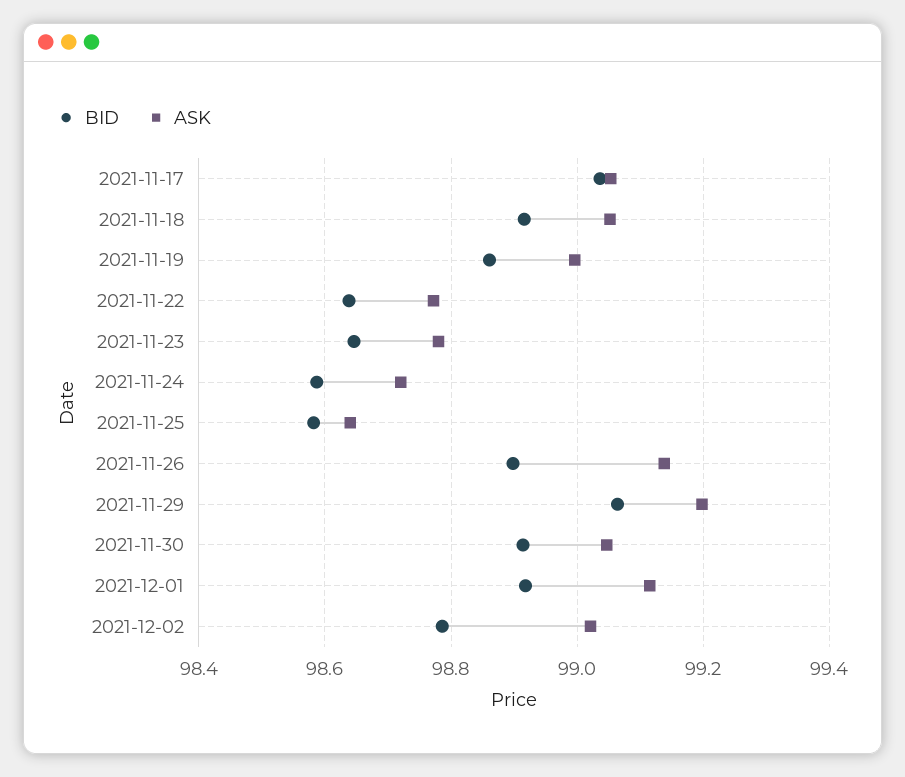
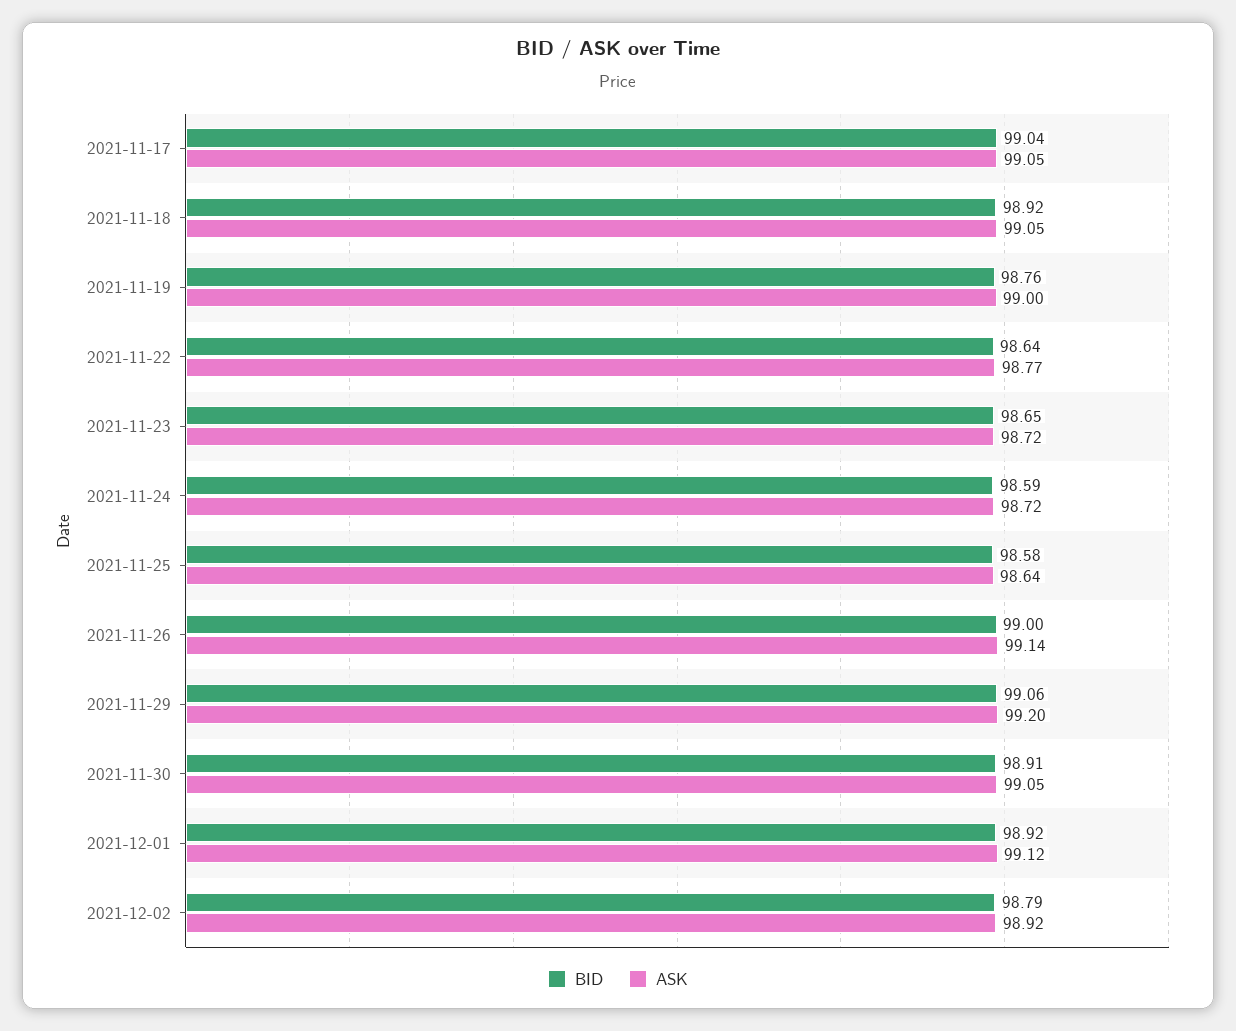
  {
    "BID": {
      "2021-11-17": 99.04,
      "2021-11-18": 98.92,
-     "2021-11-19": 98.86,
+     "2021-11-19": 98.76,
      "2021-11-22": 98.64,
      "2021-11-23": 98.65,
      "2021-11-24": 98.59,
      "2021-11-25": 98.58,
-     "2021-11-26": 98.9,
+     "2021-11-26": 99,
      "2021-11-29": 99.06,
      "2021-11-30": 98.91,
      "2021-12-01": 98.92,
      "2021-12-02": 98.79
    },
    "ASK": {
      "2021-11-17": 99.05,
      "2021-11-18": 99.05,
      "2021-11-19": 99,
      "2021-11-22": 98.77,
-     "2021-11-23": 98.78,
+     "2021-11-23": 98.72,
      "2021-11-24": 98.72,
      "2021-11-25": 98.64,
      "2021-11-26": 99.14,
      "2021-11-29": 99.2,
      "2021-11-30": 99.05,
      "2021-12-01": 99.12,
-     "2021-12-02": 99.02
+     "2021-12-02": 98.92
    }
  }

